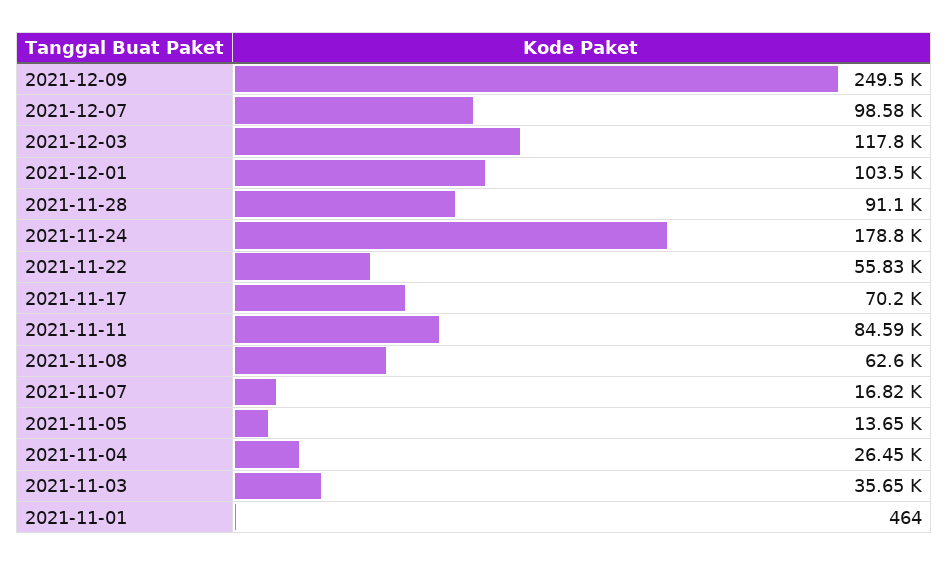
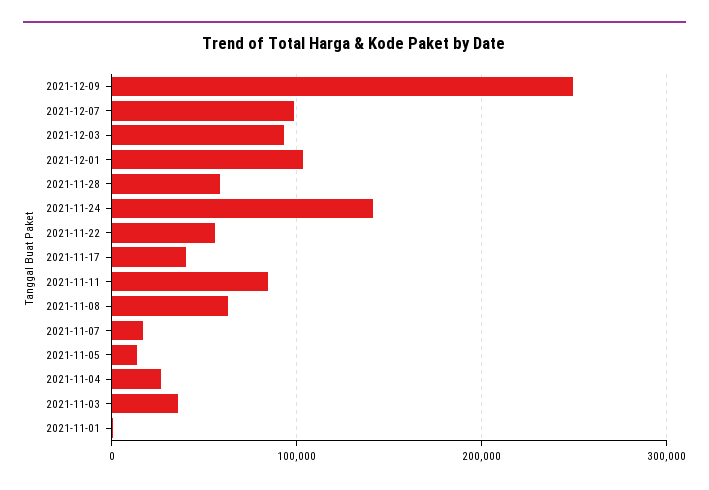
  {
    "2021-12-09": 249500,
    "2021-12-07": 98580,
-   "2021-12-03": 117800,
+   "2021-12-03": 90000,
    "2021-12-01": 103500,
-   "2021-11-28": 91100,
+   "2021-11-28": 60000,
-   "2021-11-24": 178800,
+   "2021-11-24": 140000,
    "2021-11-22": 55830,
-   "2021-11-17": 70200,
+   "2021-11-17": 40000,
    "2021-11-11": 84590,
    "2021-11-08": 62600,
    "2021-11-07": 16820,
    "2021-11-05": 13650,
    "2021-11-04": 26450,
    "2021-11-03": 35650,
    "2021-11-01": 464
  }

